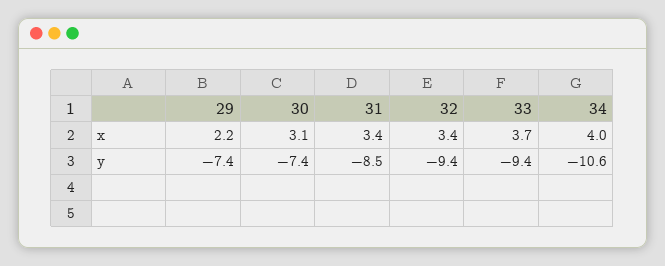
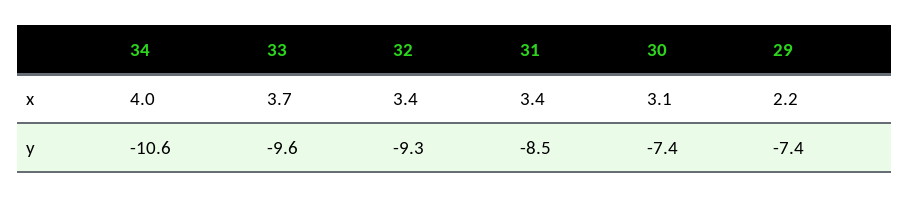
  {
    "29": {
      "x": 2.2,
      "y": -7.4
    },
    "30": {
      "x": 3.1,
      "y": -7.4
    },
    "31": {
      "x": 3.4,
      "y": -8.5
    },
    "32": {
      "x": 3.4,
-     "y": -9.4
+     "y": -9.3
    },
    "33": {
      "x": 3.7,
-     "y": -9.4
+     "y": -9.6
    },
    "34": {
      "x": 4,
      "y": -10.6
    }
  }

